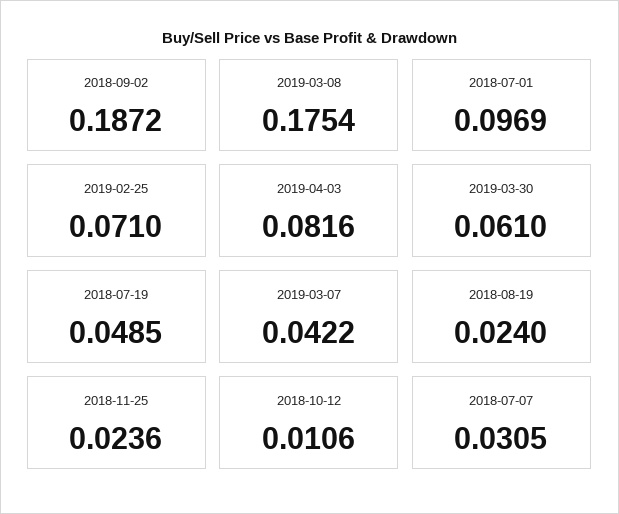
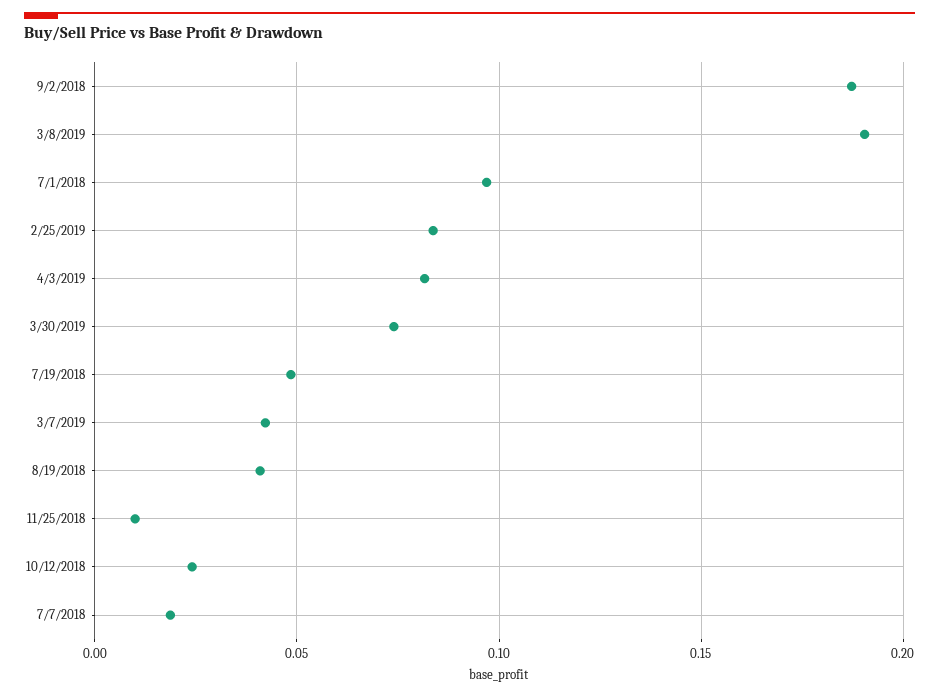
  {
    "2018-09-02": 0.1872,
-   "2019-03-08": 0.1754,
+   "2019-03-08": 0.19,
    "2018-07-01": 0.0969,
-   "2019-02-25": 0.071,
+   "2019-02-25": 0.085,
    "2019-04-03": 0.0816,
-   "2019-03-30": 0.061,
+   "2019-03-30": 0.075,
    "2018-07-19": 0.0485,
    "2019-03-07": 0.0422,
-   "2018-08-19": 0.024,
+   "2018-08-19": 0.04,
-   "2018-11-25": 0.0236,
+   "2018-11-25": 0.01,
-   "2018-10-12": 0.0106,
+   "2018-10-12": 0.025,
-   "2018-07-07": 0.0305
+   "2018-07-07": 0.02
  }

